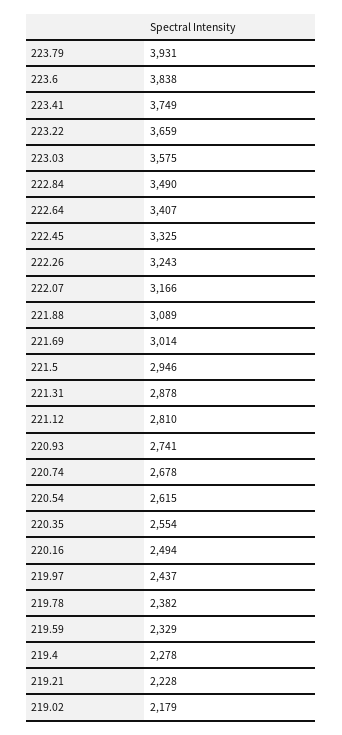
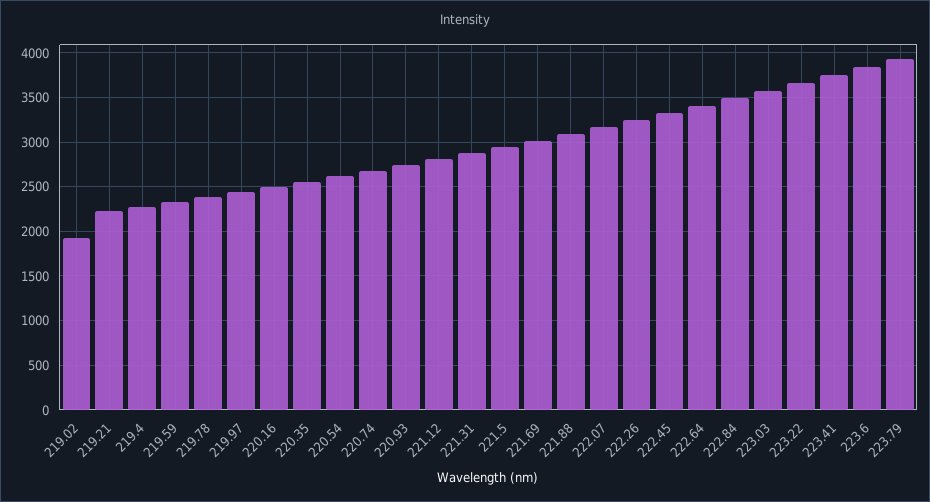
  {
    "223.79": 3931,
    "223.6": 3838,
    "223.41": 3749,
    "223.22": 3659,
    "223.03": 3575,
    "222.84": 3490,
    "222.64": 3407,
    "222.45": 3325,
    "222.26": 3243,
    "222.07": 3166,
    "221.88": 3089,
    "221.69": 3014,
    "221.5": 2946,
    "221.31": 2878,
    "221.12": 2810,
    "220.93": 2741,
    "220.74": 2678,
    "220.54": 2615,
    "220.35": 2554,
    "220.16": 2494,
    "219.97": 2437,
    "219.78": 2382,
    "219.59": 2329,
    "219.4": 2278,
    "219.21": 2228,
-   "219.02": 2179
+   "219.02": 1900
  }

